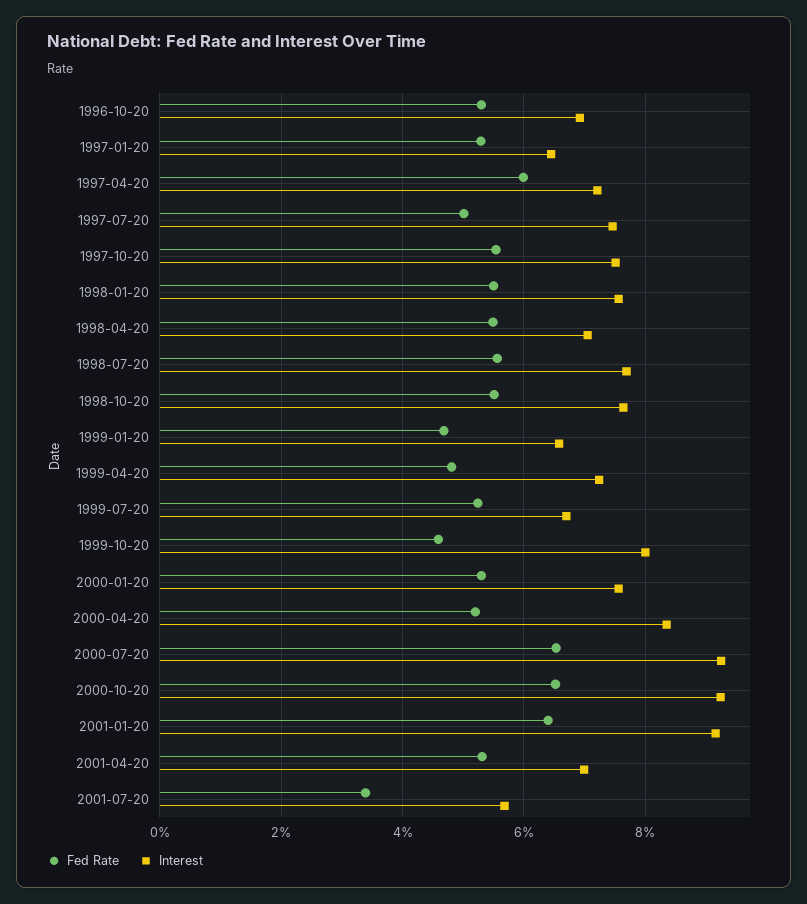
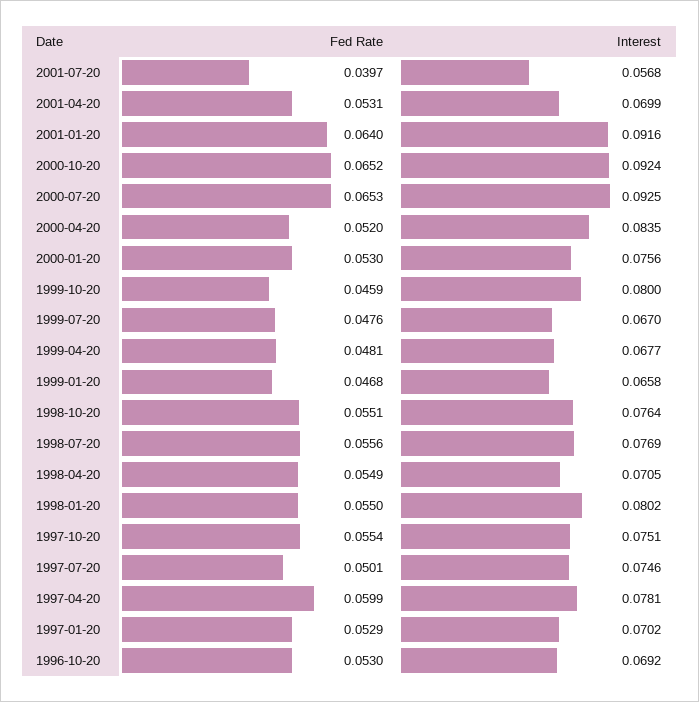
  {
    "Fed Rate": {
      "1996-10-20": 0.053,
      "1997-01-20": 0.0529,
      "1997-04-20": 0.0599,
      "1997-07-20": 0.0501,
      "1997-10-20": 0.0554,
      "1998-01-20": 0.055,
      "1998-04-20": 0.0549,
      "1998-07-20": 0.0556,
      "1998-10-20": 0.0551,
      "1999-01-20": 0.0468,
      "1999-04-20": 0.0481,
-     "1999-07-20": 0.052,
+     "1999-07-20": 0.0476,
      "1999-10-20": 0.0459,
      "2000-01-20": 0.053,
      "2000-04-20": 0.052,
      "2000-07-20": 0.0653,
      "2000-10-20": 0.0652,
      "2001-01-20": 0.064,
      "2001-04-20": 0.0531,
-     "2001-07-20": 0.034
+     "2001-07-20": 0.0397
    },
    "Interest": {
      "1996-10-20": 0.0692,
-     "1997-01-20": 0.064,
+     "1997-01-20": 0.0702,
-     "1997-04-20": 0.072,
+     "1997-04-20": 0.0781,
      "1997-07-20": 0.0746,
      "1997-10-20": 0.0751,
-     "1998-01-20": 0.076,
+     "1998-01-20": 0.0802,
      "1998-04-20": 0.0705,
      "1998-07-20": 0.0769,
      "1998-10-20": 0.0764,
      "1999-01-20": 0.0658,
-     "1999-04-20": 0.072,
+     "1999-04-20": 0.0677,
      "1999-07-20": 0.067,
      "1999-10-20": 0.08,
      "2000-01-20": 0.0756,
      "2000-04-20": 0.0835,
      "2000-07-20": 0.0925,
      "2000-10-20": 0.0924,
      "2001-01-20": 0.0916,
      "2001-04-20": 0.0699,
      "2001-07-20": 0.0568
    }
  }

